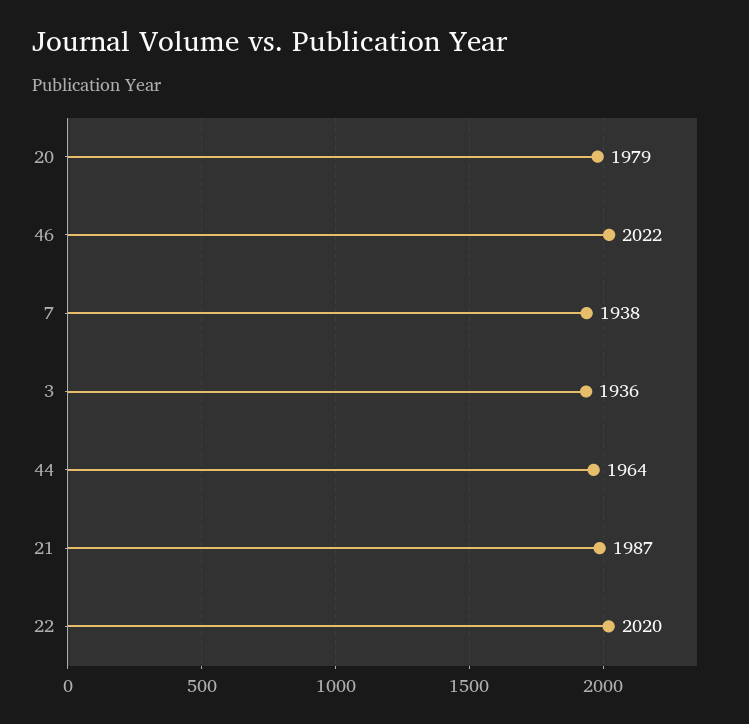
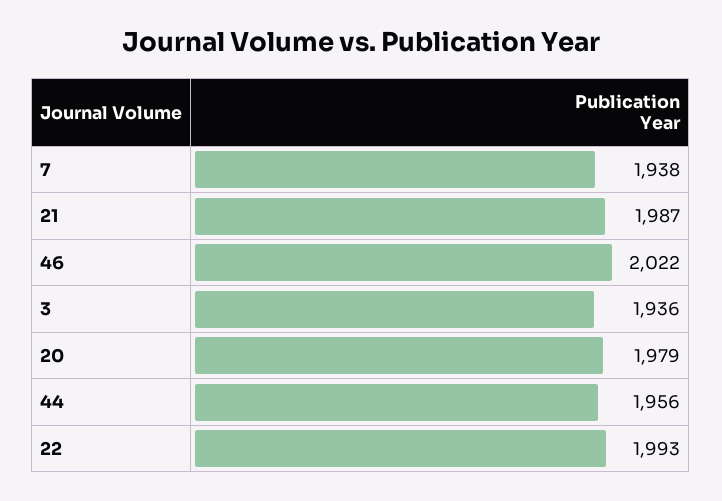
  {
    "20": 1979,
    "46": 2022,
    "7": 1938,
    "3": 1936,
-   "44": 1964,
+   "44": 1956,
    "21": 1987,
-   "22": 2020
+   "22": 1993
  }

